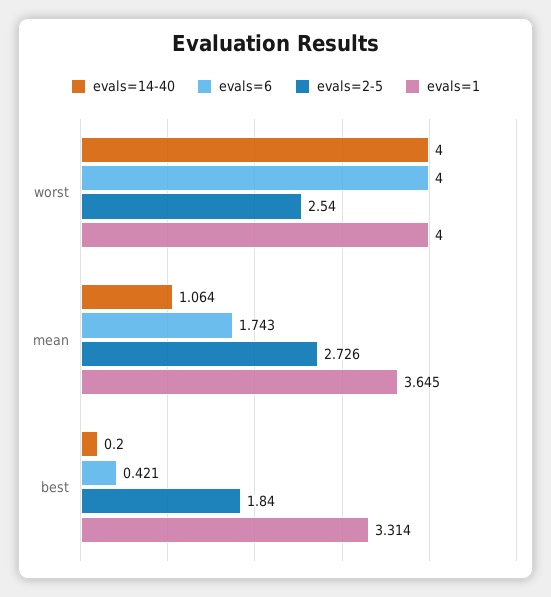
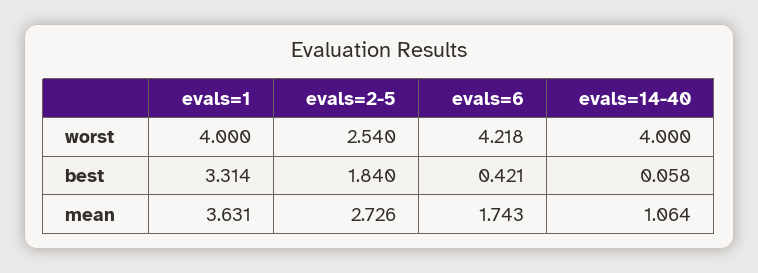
  {
    "evals=14-40": {
      "worst": 4,
      "mean": 1.064,
-     "best": 0.2
+     "best": 0.058
    },
    "evals=6": {
-     "worst": 4,
+     "worst": 4.218,
      "mean": 1.743,
      "best": 0.421
    },
    "evals=2-5": {
      "worst": 2.54,
      "mean": 2.726,
      "best": 1.84
    },
    "evals=1": {
      "worst": 4,
-     "mean": 3.645,
+     "mean": 3.631,
      "best": 3.314
    }
  }

